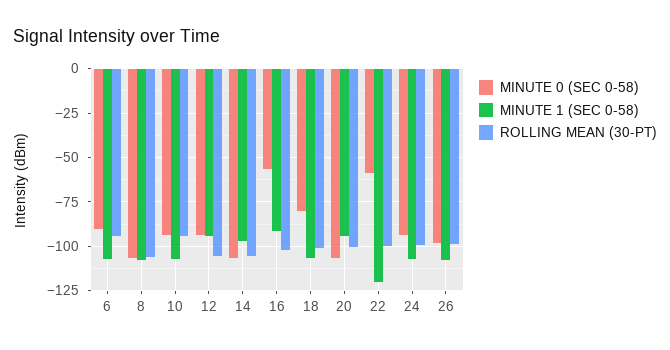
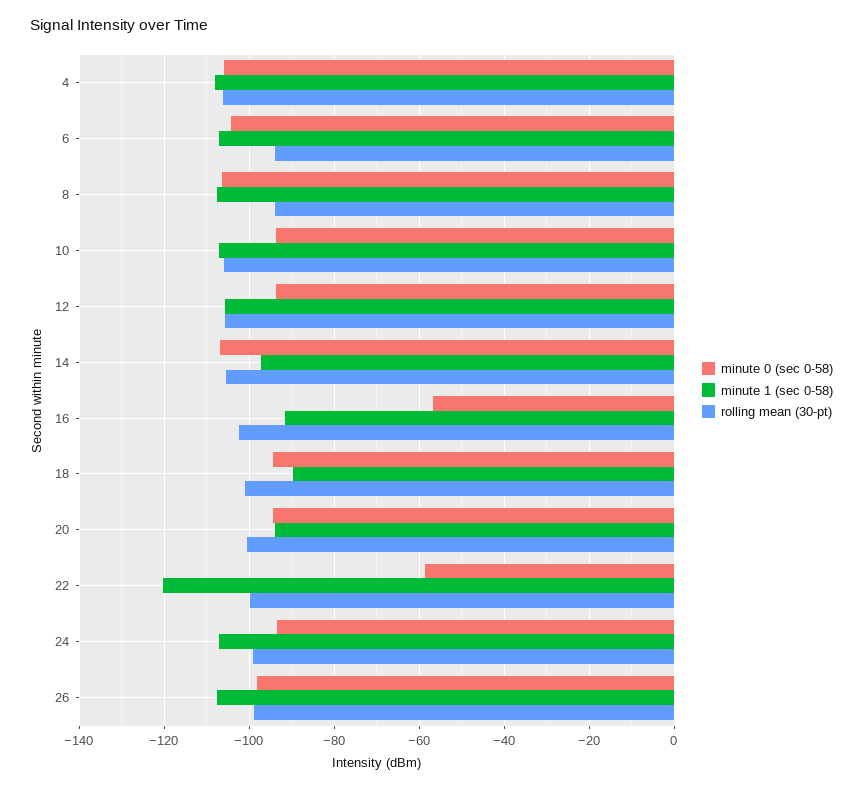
  {
    "MINUTE 0 (SEC 0-58)": {
-     "6": -90,
+     "6": -104,
      "8": -106,
      "10": -94,
      "12": -94,
      "14": -106,
      "16": -56,
-     "18": -80,
+     "18": -94,
-     "20": -105,
+     "20": -94,
      "22": -58,
      "24": -94,
-     "26": -98
+     "26": -98,
+     "4": -106
    },
    "MINUTE 1 (SEC 0-58)": {
      "6": -108,
      "8": -108,
      "10": -108,
-     "12": -95,
+     "12": -106,
      "14": -98,
      "16": -92,
-     "18": -105,
+     "18": -90,
      "20": -94,
      "22": -120,
      "24": -108,
-     "26": -108
+     "26": -108,
+     "4": -108
    },
    "ROLLING MEAN (30-PT)": {
      "6": -94,
-     "8": -105,
+     "8": -94,
-     "10": -95,
+     "10": -106,
      "12": -106,
      "14": -106,
      "16": -102,
      "18": -102,
      "20": -100,
      "22": -100,
      "24": -100,
-     "26": -98
+     "26": -98,
+     "4": -106
    }
  }

